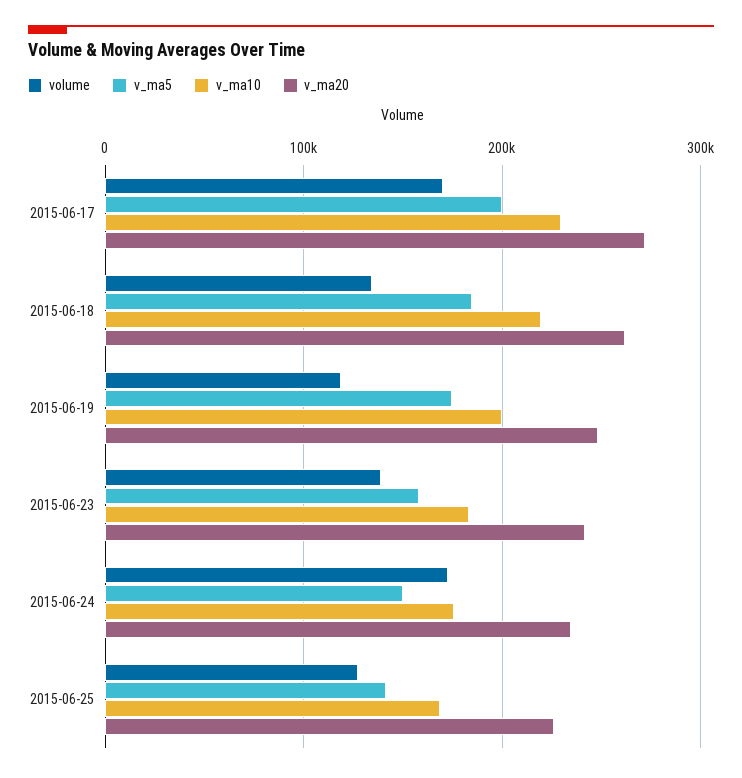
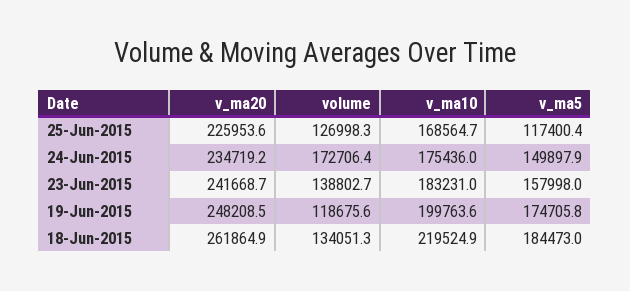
  {
    "volume": {
-     "2015-06-17": 170000,
      "2015-06-18": 134051.3,
      "2015-06-19": 118675.6,
      "2015-06-23": 138802.7,
      "2015-06-24": 172706.4,
      "2015-06-25": 126998.3
    },
    "v_ma5": {
-     "2015-06-17": 200000,
      "2015-06-18": 184473,
      "2015-06-19": 174705.8,
      "2015-06-23": 157998,
      "2015-06-24": 149897.9,
-     "2015-06-25": 140000
+     "2015-06-25": 117400.4
    },
    "v_ma10": {
-     "2015-06-17": 230000,
      "2015-06-18": 219524.9,
      "2015-06-19": 199763.6,
      "2015-06-23": 183231,
      "2015-06-24": 175436,
      "2015-06-25": 168564.7
    },
    "v_ma20": {
-     "2015-06-17": 270000,
      "2015-06-18": 261864.9,
      "2015-06-19": 248208.5,
      "2015-06-23": 241668.7,
      "2015-06-24": 234719.2,
      "2015-06-25": 225953.6
    }
  }

